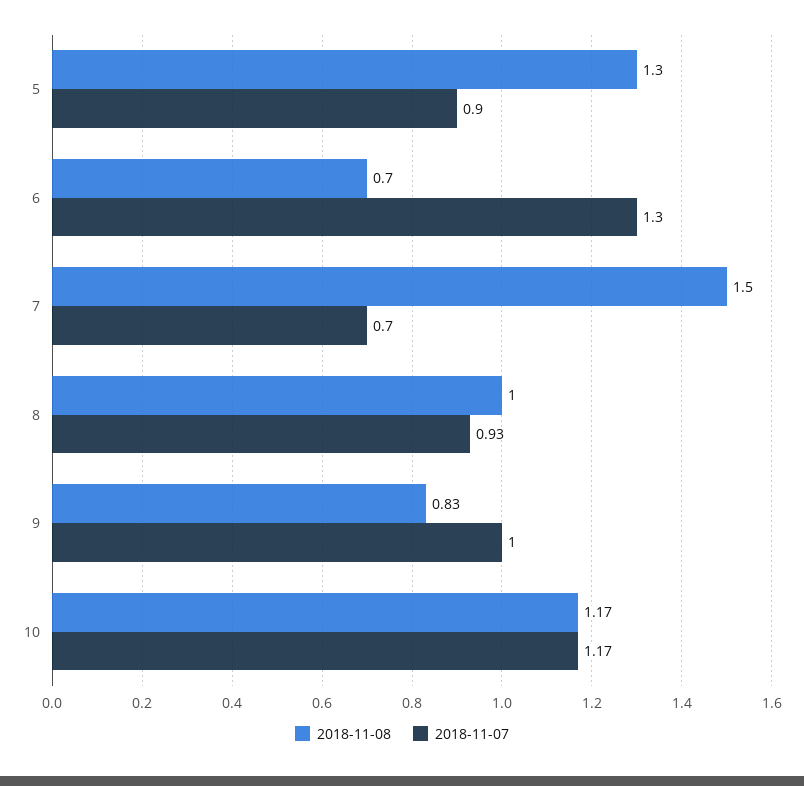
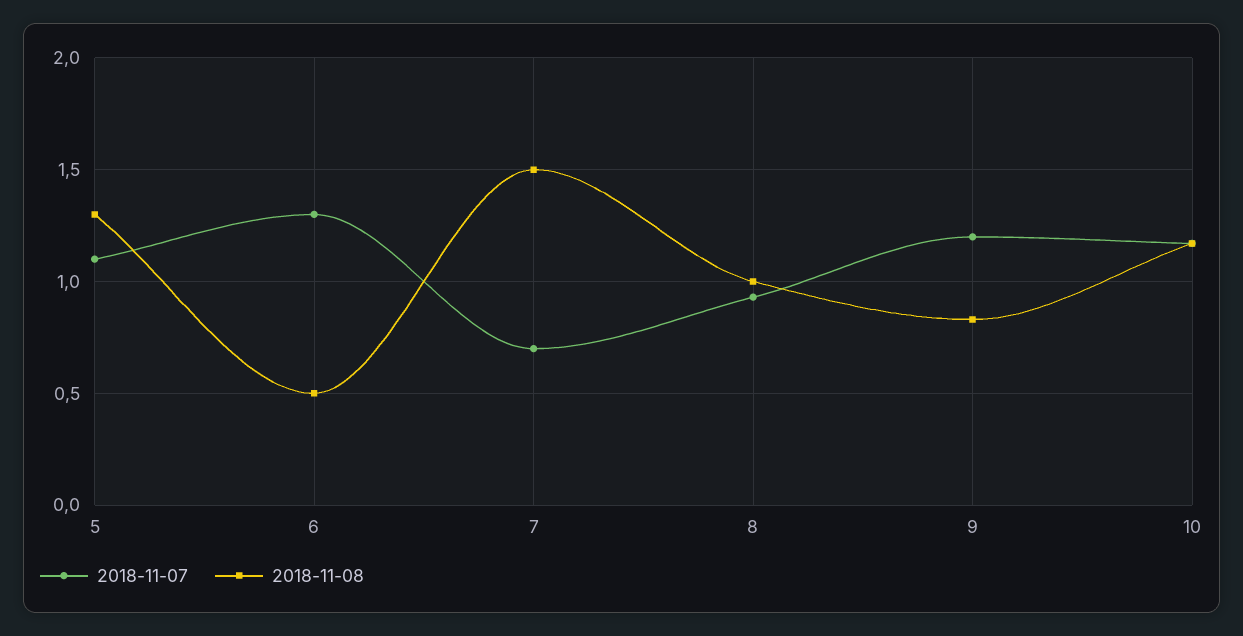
  {
    "2018-11-08": {
      "5": 1.3,
-     "6": 0.7,
+     "6": 0.5,
      "7": 1.5,
      "8": 1,
      "9": 0.83,
      "10": 1.17
    },
    "2018-11-07": {
-     "5": 0.9,
+     "5": 1.1,
      "6": 1.3,
      "7": 0.7,
      "8": 0.93,
-     "9": 1,
+     "9": 1.2,
      "10": 1.17
    }
  }

